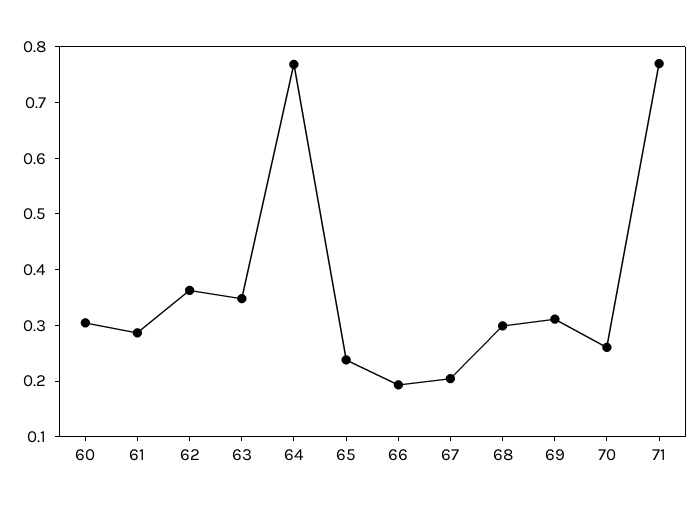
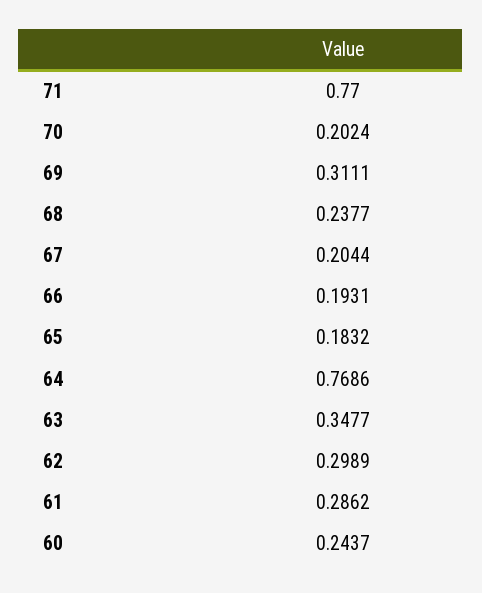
  {
-   "60": 0.3,
+   "60": 0.2437,
    "61": 0.2862,
-   "62": 0.36,
+   "62": 0.2989,
    "63": 0.3477,
    "64": 0.7686,
-   "65": 0.24,
+   "65": 0.1832,
    "66": 0.1931,
    "67": 0.2044,
-   "68": 0.3,
+   "68": 0.2377,
    "69": 0.3111,
-   "70": 0.26,
+   "70": 0.2024,
    "71": 0.77
  }

